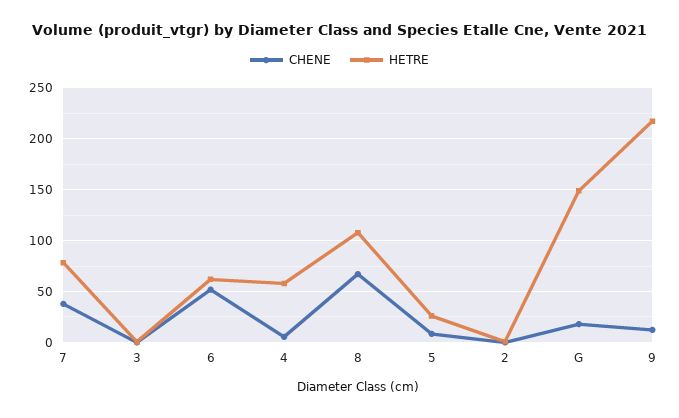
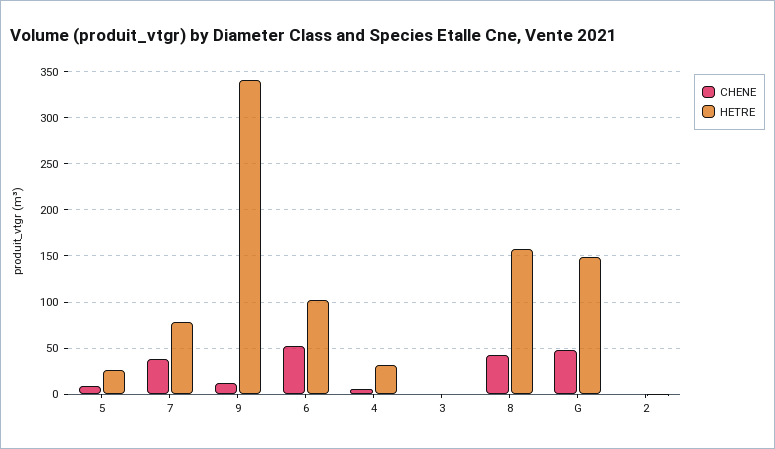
  {
    "CHENE": {
      "7": 40,
      "3": 0,
      "6": 50,
      "4": 10,
-     "8": 70,
+     "8": 40,
      "5": 10,
      "2": 0,
-     "G": 20,
+     "G": 50,
      "9": 10
    },
    "HETRE": {
      "7": 80,
      "3": 0,
-     "6": 60,
+     "6": 100,
-     "4": 60,
+     "4": 30,
-     "8": 110,
+     "8": 160,
      "5": 30,
      "2": 0,
      "G": 150,
-     "9": 220
+     "9": 340
    }
  }

